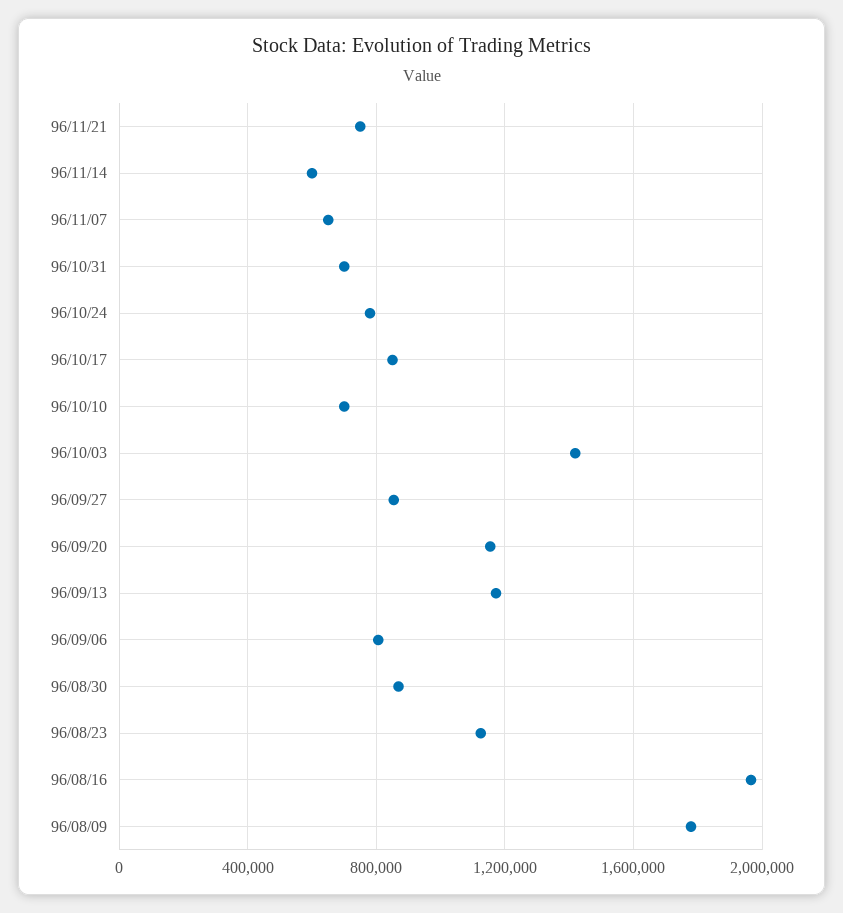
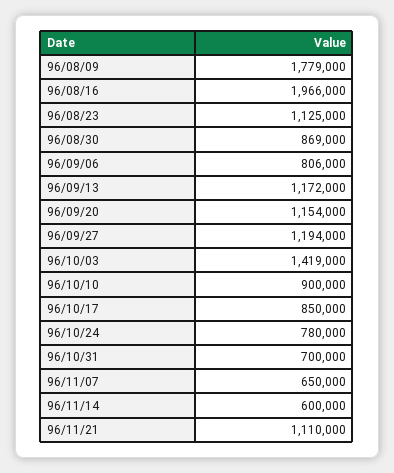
  {
-   "96/11/21": 750000,
+   "96/11/21": 1110000,
    "96/11/14": 600000,
    "96/11/07": 650000,
    "96/10/31": 700000,
    "96/10/24": 780000,
    "96/10/17": 850000,
-   "96/10/10": 700000,
+   "96/10/10": 900000,
    "96/10/03": 1419000,
-   "96/09/27": 850000,
+   "96/09/27": 1194000,
    "96/09/20": 1154000,
    "96/09/13": 1172000,
    "96/09/06": 806000,
    "96/08/30": 869000,
    "96/08/23": 1125000,
    "96/08/16": 1966000,
    "96/08/09": 1779000
  }

